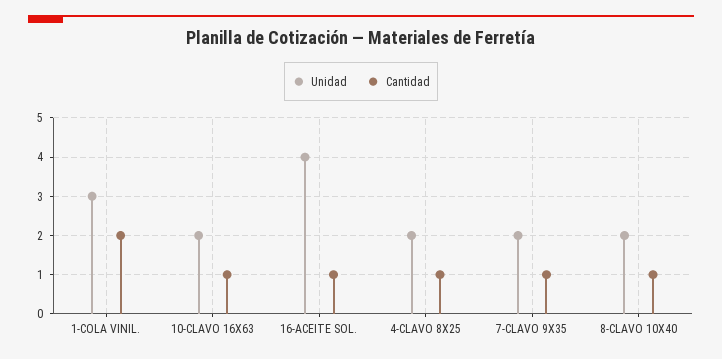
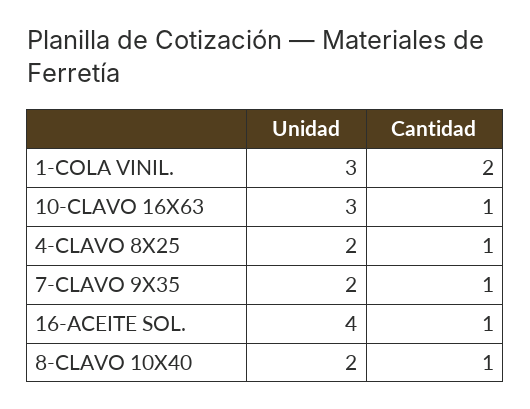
  {
    "Unidad": {
      "1-COLA VINIL.": 3,
-     "10-CLAVO 16X63": 2,
+     "10-CLAVO 16X63": 3,
      "16-ACEITE SOL.": 4,
      "4-CLAVO 8X25": 2,
      "7-CLAVO 9X35": 2,
      "8-CLAVO 10X40": 2
    },
    "Cantidad": {
      "1-COLA VINIL.": 2,
      "10-CLAVO 16X63": 1,
      "16-ACEITE SOL.": 1,
      "4-CLAVO 8X25": 1,
      "7-CLAVO 9X35": 1,
      "8-CLAVO 10X40": 1
    }
  }

